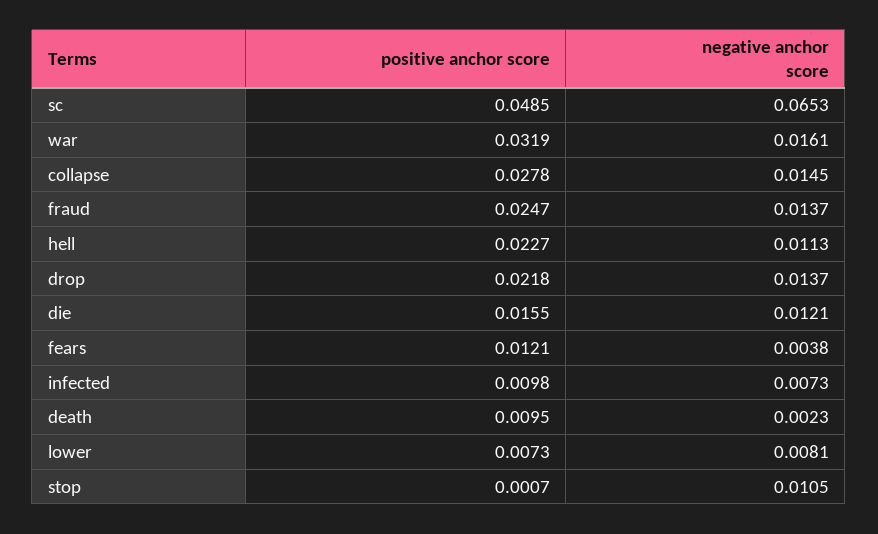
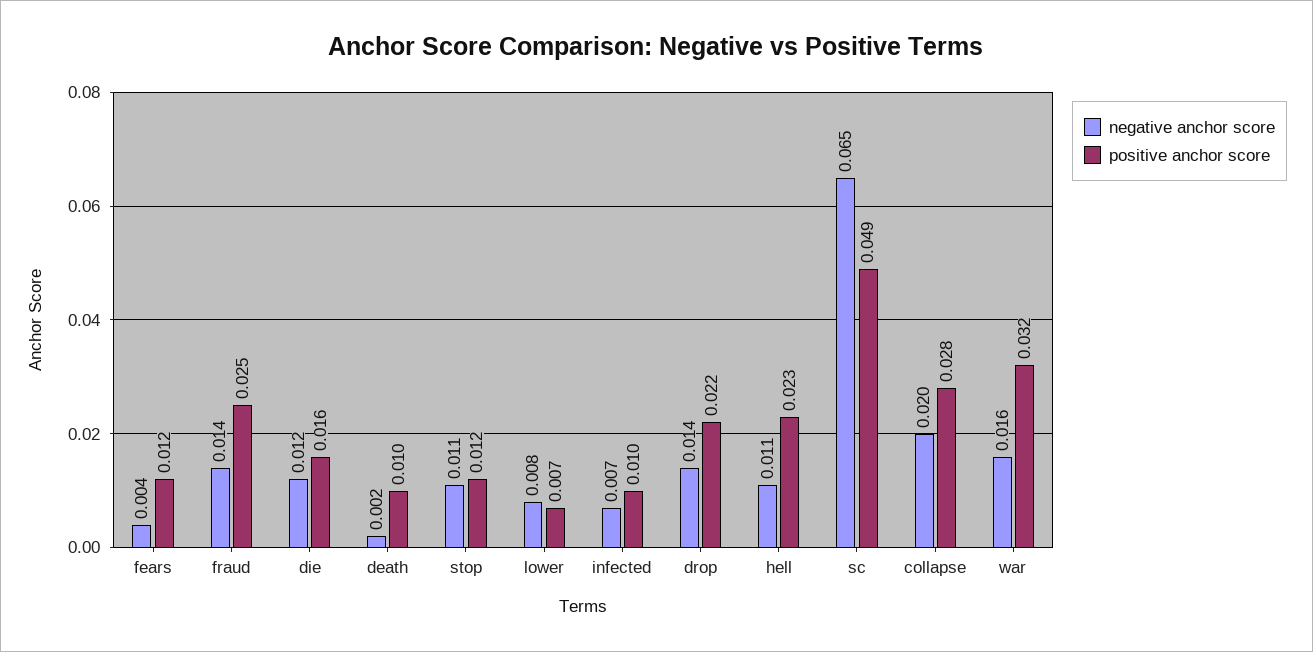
  {
    "positive anchor score": {
      "sc": 0.0485,
      "war": 0.0319,
      "collapse": 0.0278,
      "fraud": 0.0247,
      "hell": 0.0227,
      "drop": 0.0218,
      "die": 0.0155,
      "fears": 0.0121,
      "infected": 0.0098,
      "death": 0.0095,
      "lower": 0.0073,
-     "stop": 0.0007
+     "stop": 0.012
    },
    "negative anchor score": {
      "sc": 0.0653,
      "war": 0.0161,
-     "collapse": 0.0145,
+     "collapse": 0.02,
      "fraud": 0.0137,
      "hell": 0.0113,
      "drop": 0.0137,
      "die": 0.0121,
      "fears": 0.0038,
      "infected": 0.0073,
      "death": 0.0023,
      "lower": 0.0081,
      "stop": 0.0105
    }
  }

